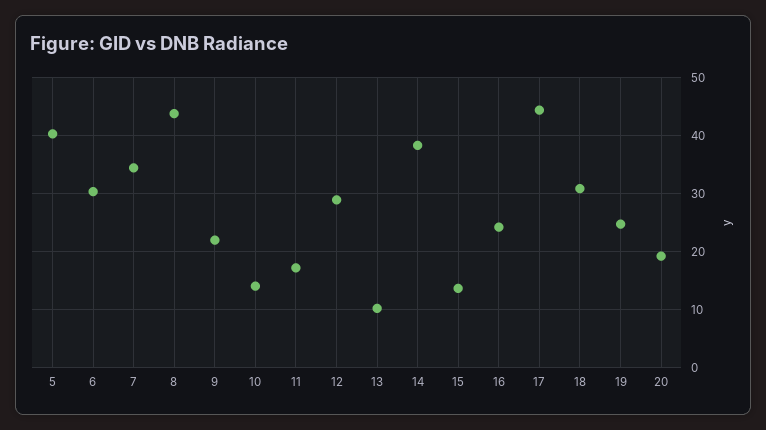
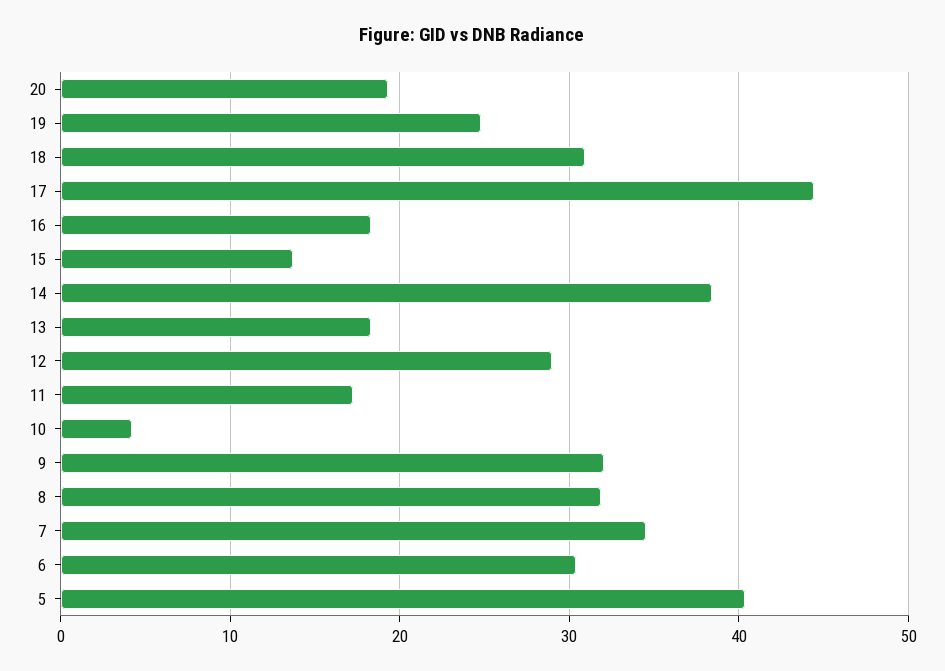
  {
    "5": 40,
    "6": 30,
    "7": 35,
-   "8": 44,
+   "8": 32,
-   "9": 22,
+   "9": 32,
-   "10": 14,
+   "10": 4,
    "11": 17,
    "12": 29,
-   "13": 10,
+   "13": 18,
    "14": 38,
    "15": 14,
-   "16": 24,
+   "16": 18,
    "17": 44,
    "18": 31,
    "19": 25,
    "20": 19
  }

